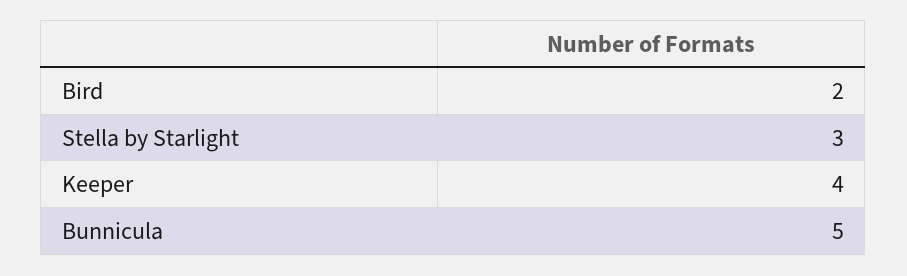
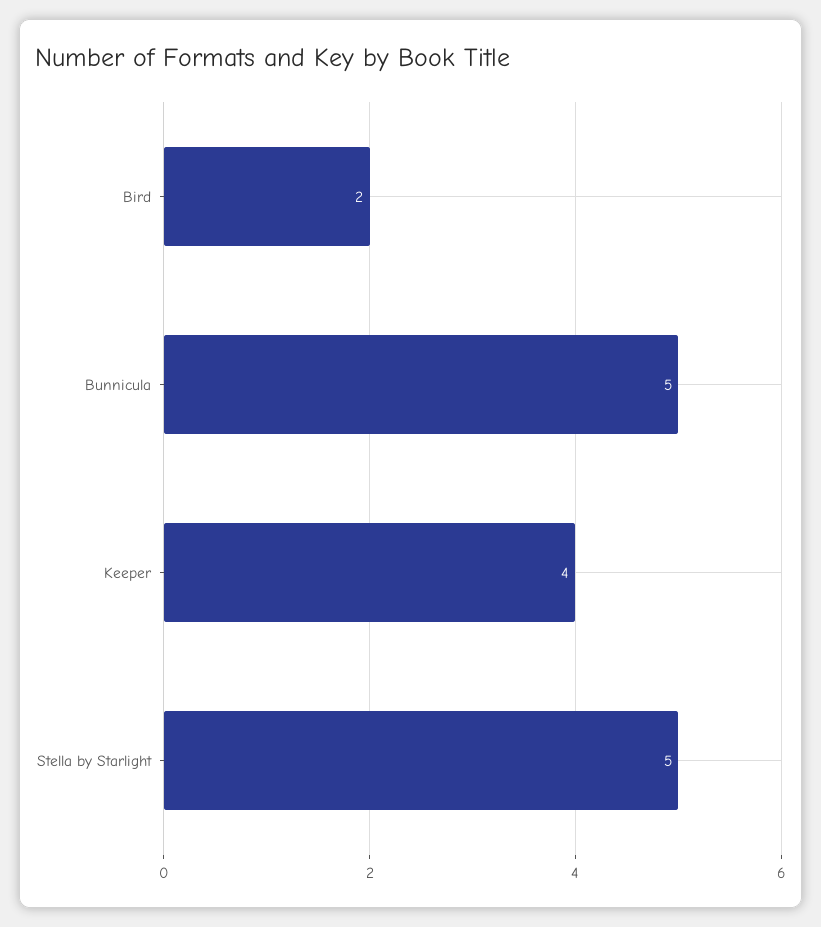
  {
    "Bird": 2,
-   "Stella by Starlight": 3,
+   "Stella by Starlight": 5,
    "Keeper": 4,
    "Bunnicula": 5
  }

